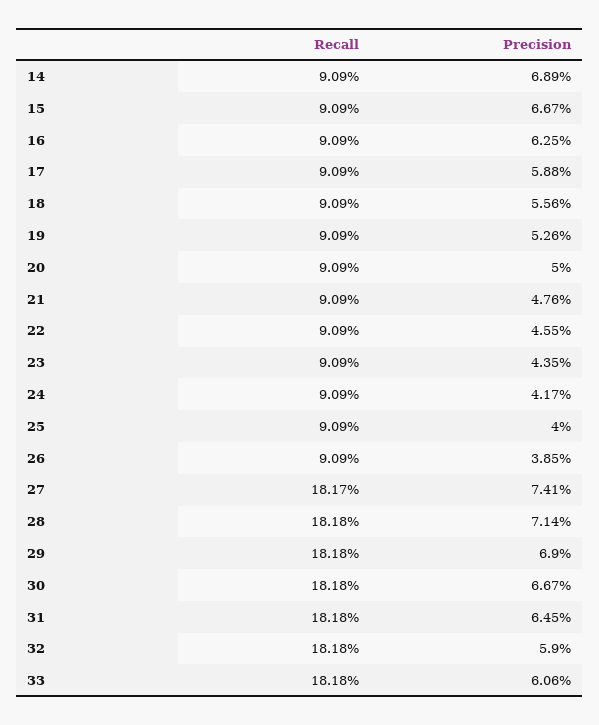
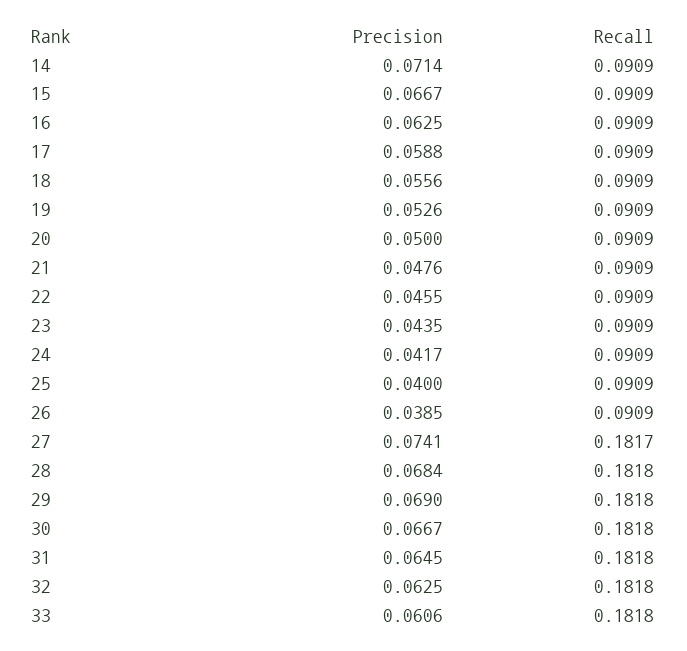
  {
    "Recall": {
      "14": 0.0909,
      "15": 0.0909,
      "16": 0.0909,
      "17": 0.0909,
      "18": 0.0909,
      "19": 0.0909,
      "20": 0.0909,
      "21": 0.0909,
      "22": 0.0909,
      "23": 0.0909,
      "24": 0.0909,
      "25": 0.0909,
      "26": 0.0909,
      "27": 0.1817,
      "28": 0.1818,
      "29": 0.1818,
      "30": 0.1818,
      "31": 0.1818,
      "32": 0.1818,
      "33": 0.1818
    },
    "Precision": {
-     "14": 0.0689,
+     "14": 0.0714,
      "15": 0.0667,
      "16": 0.0625,
      "17": 0.0588,
      "18": 0.0556,
      "19": 0.0526,
      "20": 0.05,
      "21": 0.0476,
      "22": 0.0455,
      "23": 0.0435,
      "24": 0.0417,
      "25": 0.04,
      "26": 0.0385,
      "27": 0.0741,
-     "28": 0.0714,
+     "28": 0.0684,
      "29": 0.069,
      "30": 0.0667,
      "31": 0.0645,
-     "32": 0.059,
+     "32": 0.0625,
      "33": 0.0606
    }
  }

